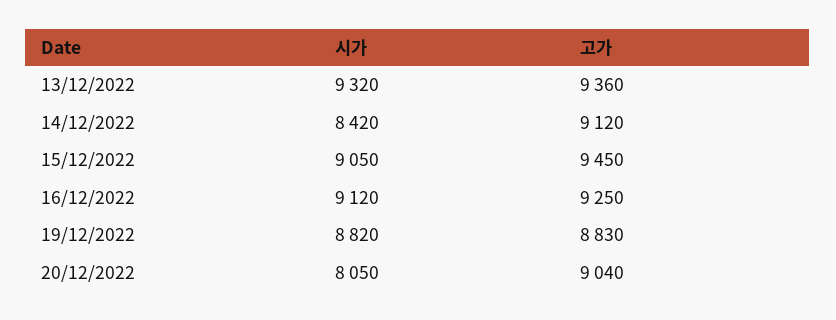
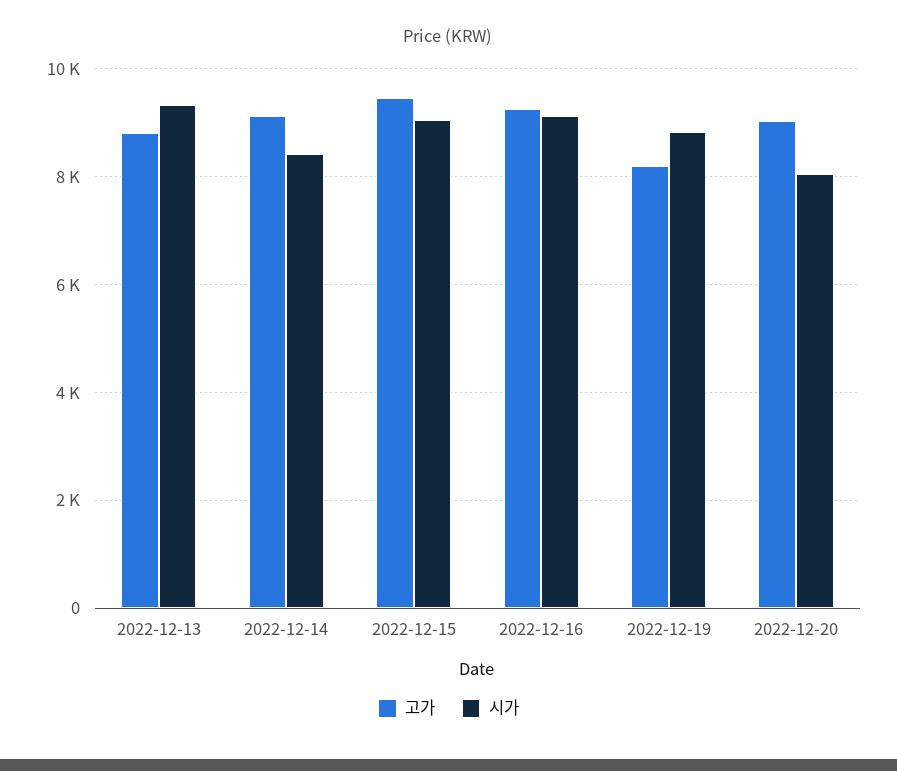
  {
    "시가": {
      "13/12/2022": 9320,
      "14/12/2022": 8420,
      "15/12/2022": 9050,
      "16/12/2022": 9120,
      "19/12/2022": 8820,
      "20/12/2022": 8050
    },
    "고가": {
-     "13/12/2022": 9360,
+     "13/12/2022": 8800,
      "14/12/2022": 9120,
      "15/12/2022": 9450,
      "16/12/2022": 9250,
-     "19/12/2022": 8830,
+     "19/12/2022": 8200,
      "20/12/2022": 9040
    }
  }

